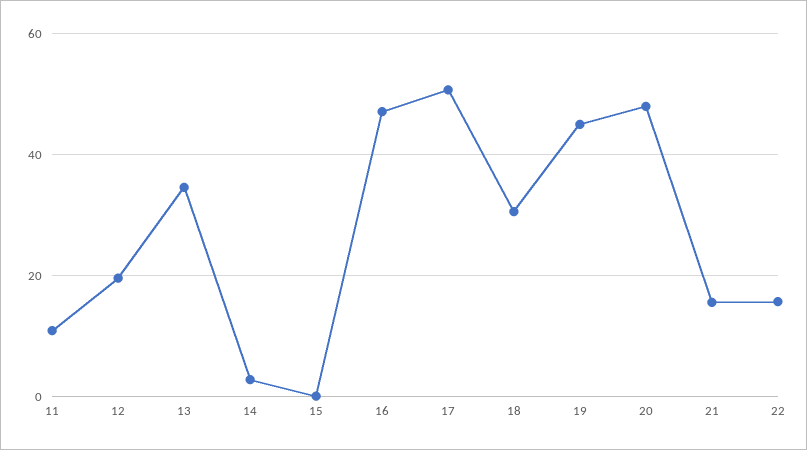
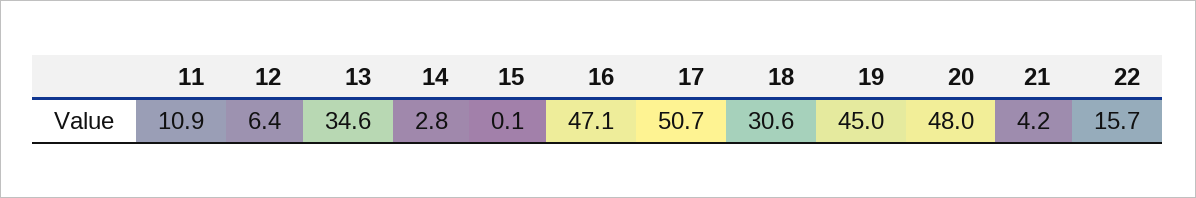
  {
    "11": 10.9,
-   "12": 20,
+   "12": 6.4,
    "13": 34.6,
    "14": 2.8,
    "15": 0.1,
    "16": 47.1,
    "17": 50.7,
    "18": 30.6,
    "19": 45,
    "20": 48,
-   "21": 16,
+   "21": 4.2,
    "22": 15.7
  }

